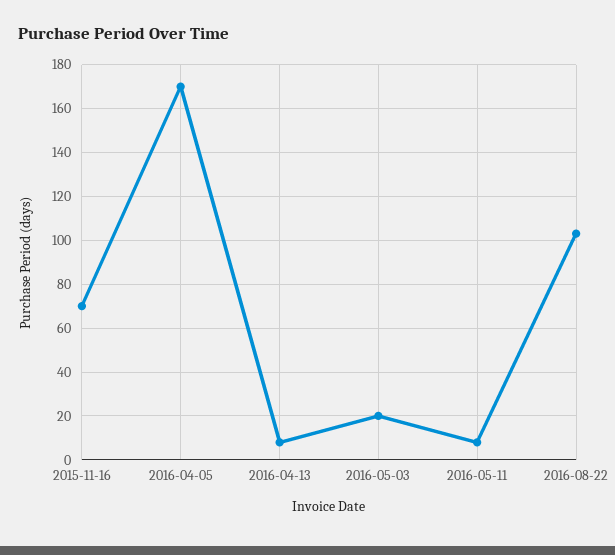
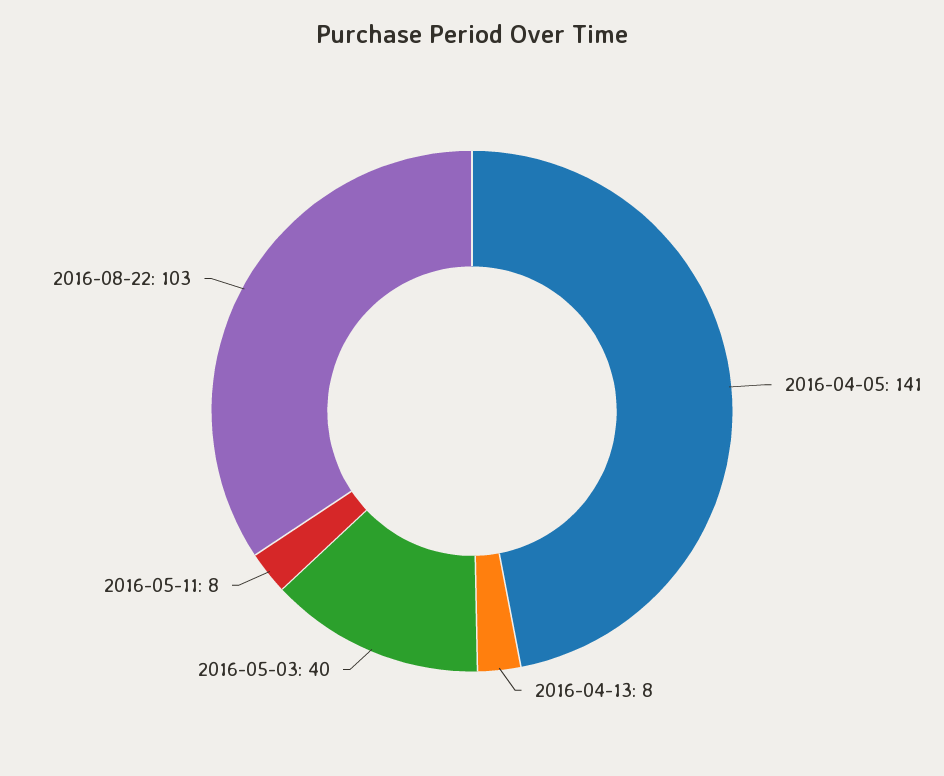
  {
-   "2015-11-16": 70,
-   "2016-04-05": 170,
+   "2016-04-05": 141,
    "2016-04-13": 8,
-   "2016-05-03": 20,
+   "2016-05-03": 40,
    "2016-05-11": 8,
    "2016-08-22": 103
  }

